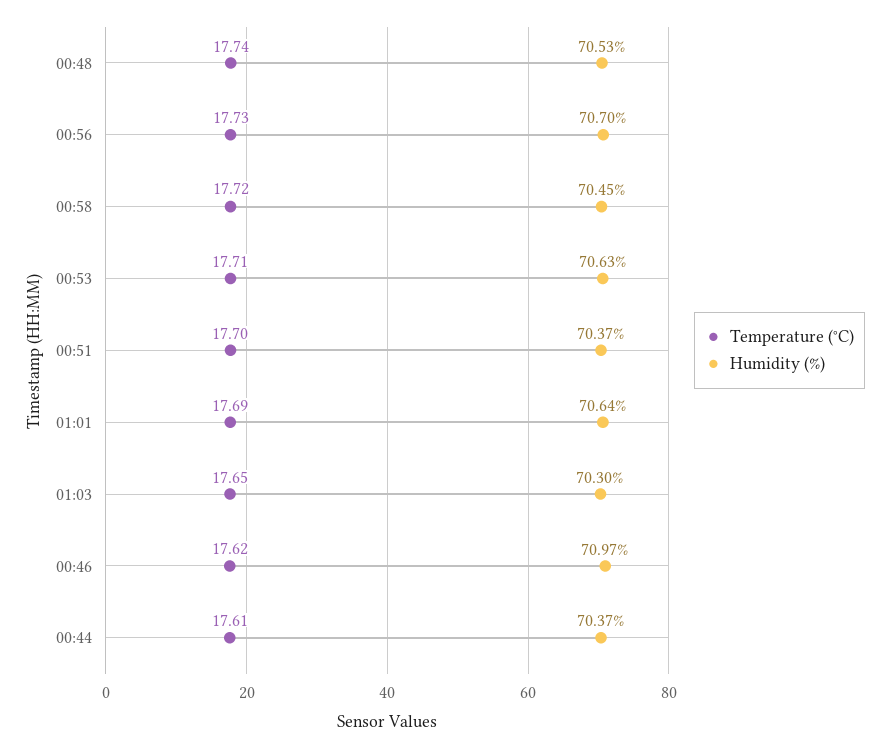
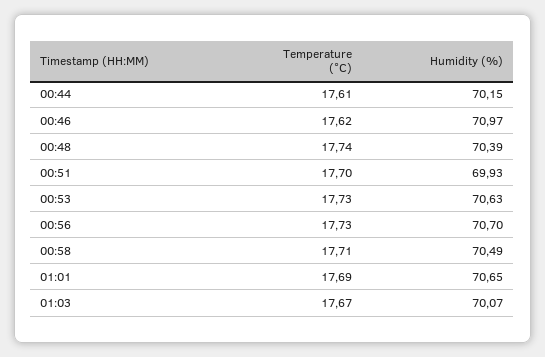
  {
    "Temperature (°C)": {
      "00:48": 17.74,
      "00:56": 17.73,
-     "00:58": 17.72,
+     "00:58": 17.71,
-     "00:53": 17.71,
+     "00:53": 17.73,
      "00:51": 17.7,
      "01:01": 17.69,
-     "01:03": 17.65,
+     "01:03": 17.67,
      "00:46": 17.62,
      "00:44": 17.61
    },
    "Humidity (%)": {
-     "00:48": 70.53,
+     "00:48": 70.39,
      "00:56": 70.7,
-     "00:58": 70.45,
+     "00:58": 70.49,
      "00:53": 70.63,
-     "00:51": 70.37,
+     "00:51": 69.93,
-     "01:01": 70.64,
+     "01:01": 70.65,
-     "01:03": 70.3,
+     "01:03": 70.07,
      "00:46": 70.97,
-     "00:44": 70.37
+     "00:44": 70.15
    }
  }

